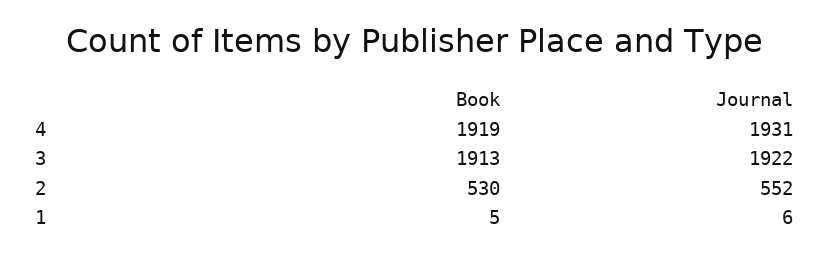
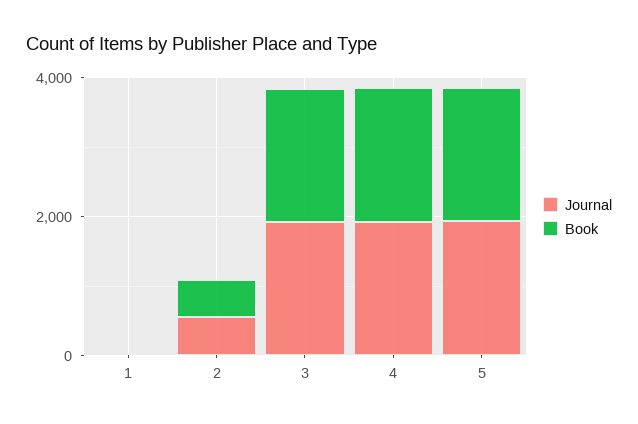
  {
    "Book": {
      "4": 1919,
      "3": 1913,
      "2": 530,
-     "1": 5
+     "1": 5,
+     "5": 2000
    },
    "Journal": {
      "4": 1931,
      "3": 1922,
      "2": 552,
-     "1": 6
+     "1": 6,
+     "5": 2000
    }
  }

